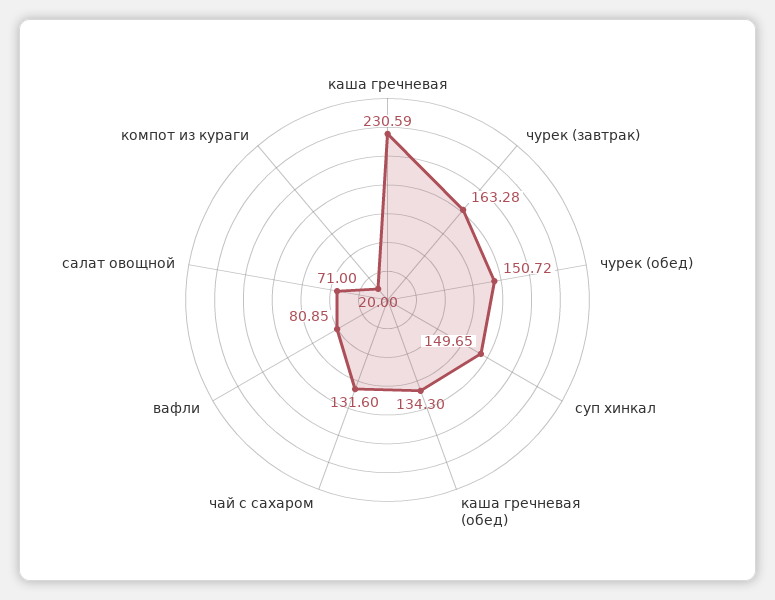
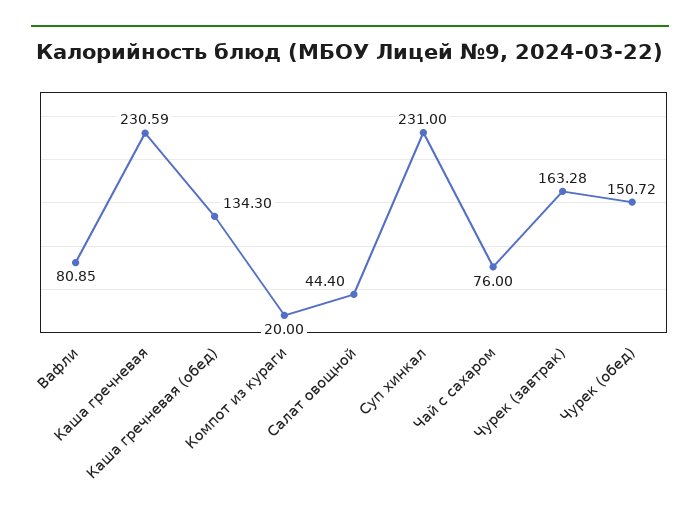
  {
    "каша гречневая": 230.59,
    "чурек (завтрак)": 163.28,
    "чурек (обед)": 150.72,
-   "суп хинкал": 149.65,
+   "суп хинкал": 231,
    "каша гречневая (обед)": 134.3,
-   "чай с сахаром": 131.6,
+   "чай с сахаром": 76,
    "вафли": 80.85,
-   "салат овощной": 71,
+   "салат овощной": 44.4,
    "компот из кураги": 20
  }

